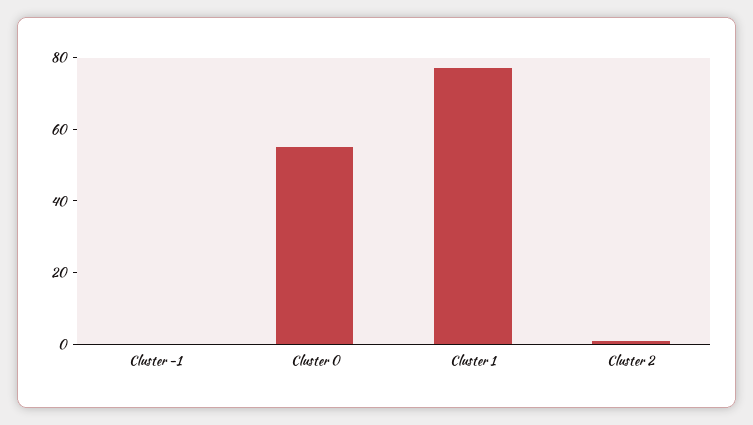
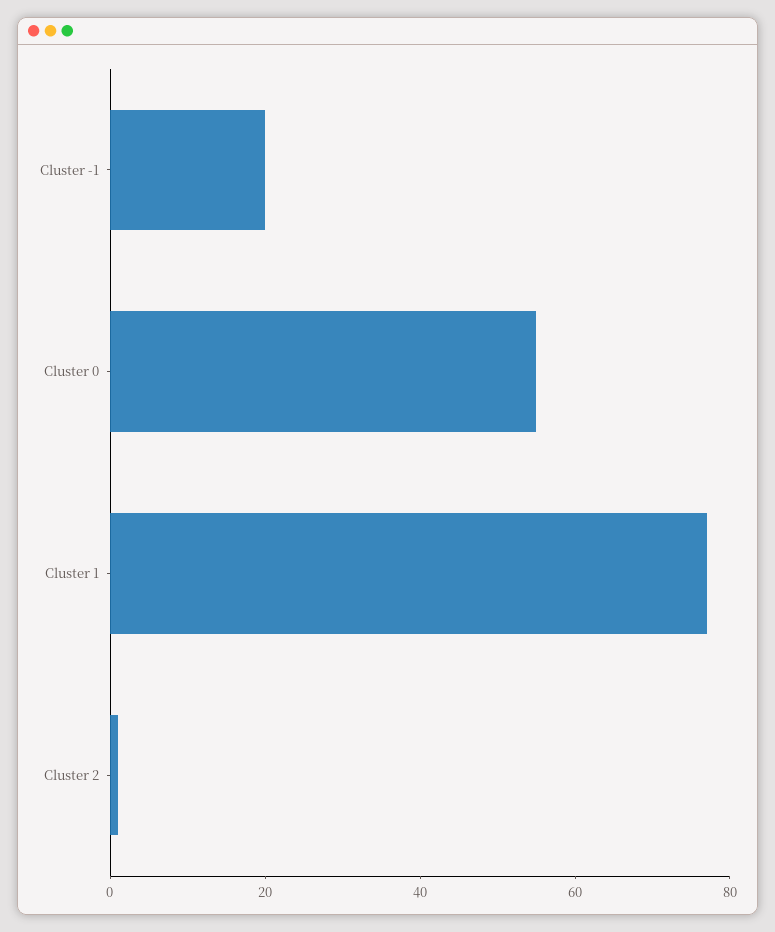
  {
-   "Cluster -1": 0,
+   "Cluster -1": 20,
    "Cluster 0": 55,
    "Cluster 1": 75,
    "Cluster 2": 0
  }

